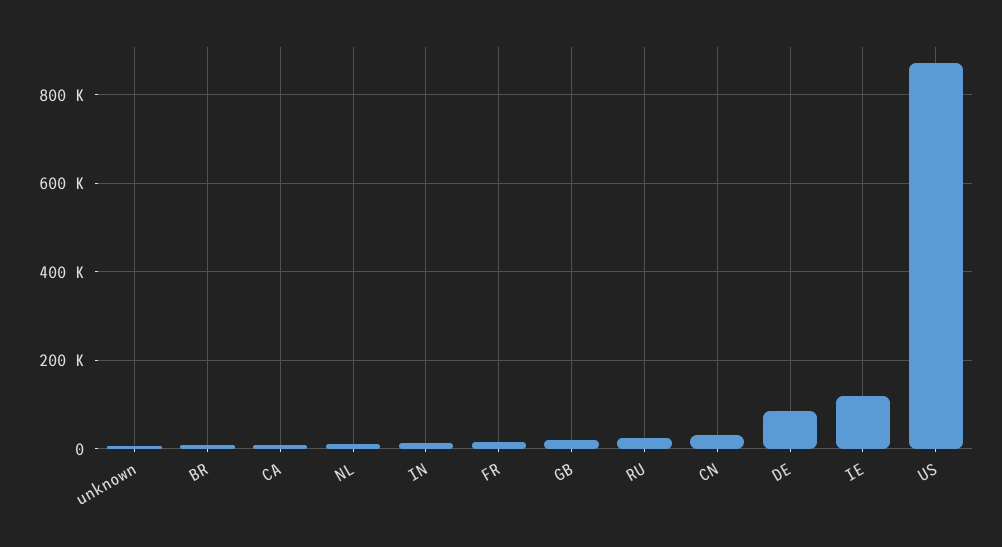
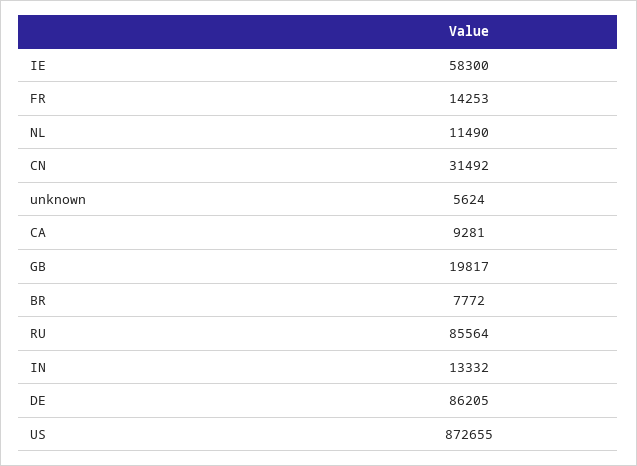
  {
    "unknown": 5624,
    "BR": 7772,
    "CA": 9281,
    "NL": 11490,
    "IN": 13332,
    "FR": 14253,
    "GB": 19817,
-   "RU": 20000,
+   "RU": 85564,
    "CN": 31492,
    "DE": 86205,
-   "IE": 120000,
+   "IE": 58300,
    "US": 872655
  }

